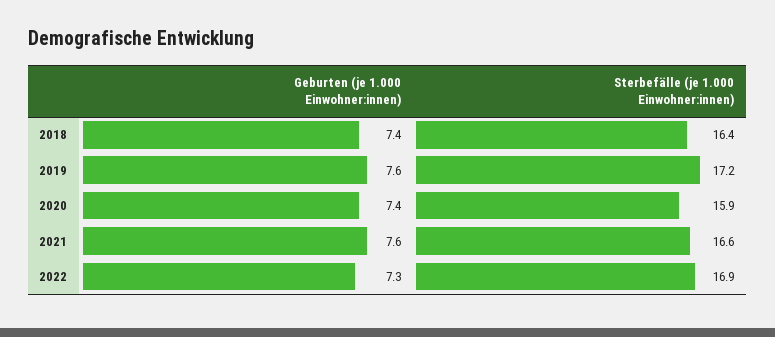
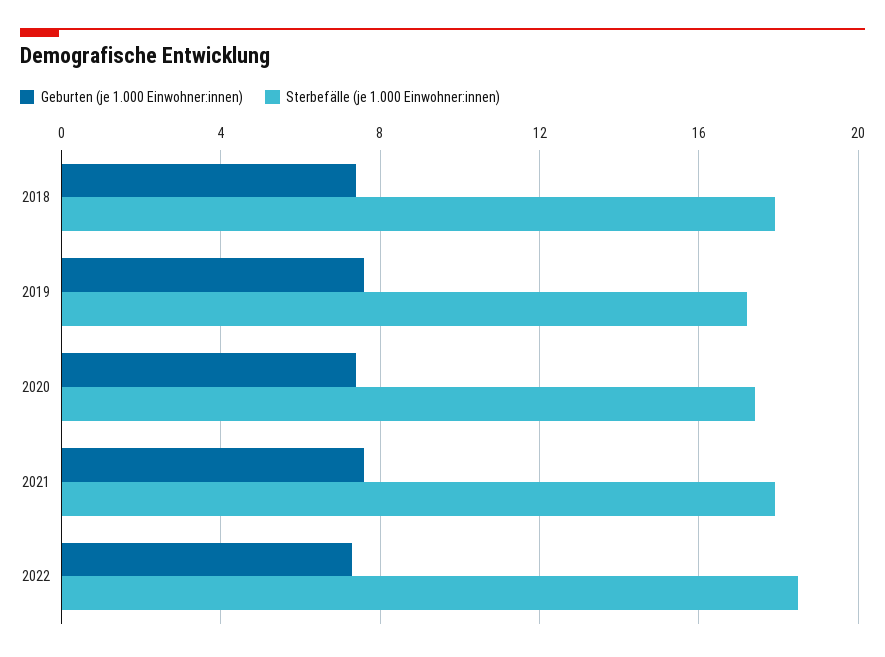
  {
    "Geburten (je 1.000 Einwohner:innen)": {
      "2018": 7.4,
      "2019": 7.6,
      "2020": 7.4,
      "2021": 7.6,
      "2022": 7.3
    },
    "Sterbefälle (je 1.000 Einwohner:innen)": {
-     "2018": 16.4,
+     "2018": 18,
      "2019": 17.2,
-     "2020": 15.9,
+     "2020": 17.5,
-     "2021": 16.6,
+     "2021": 18,
-     "2022": 16.9
+     "2022": 18.5
    }
  }

